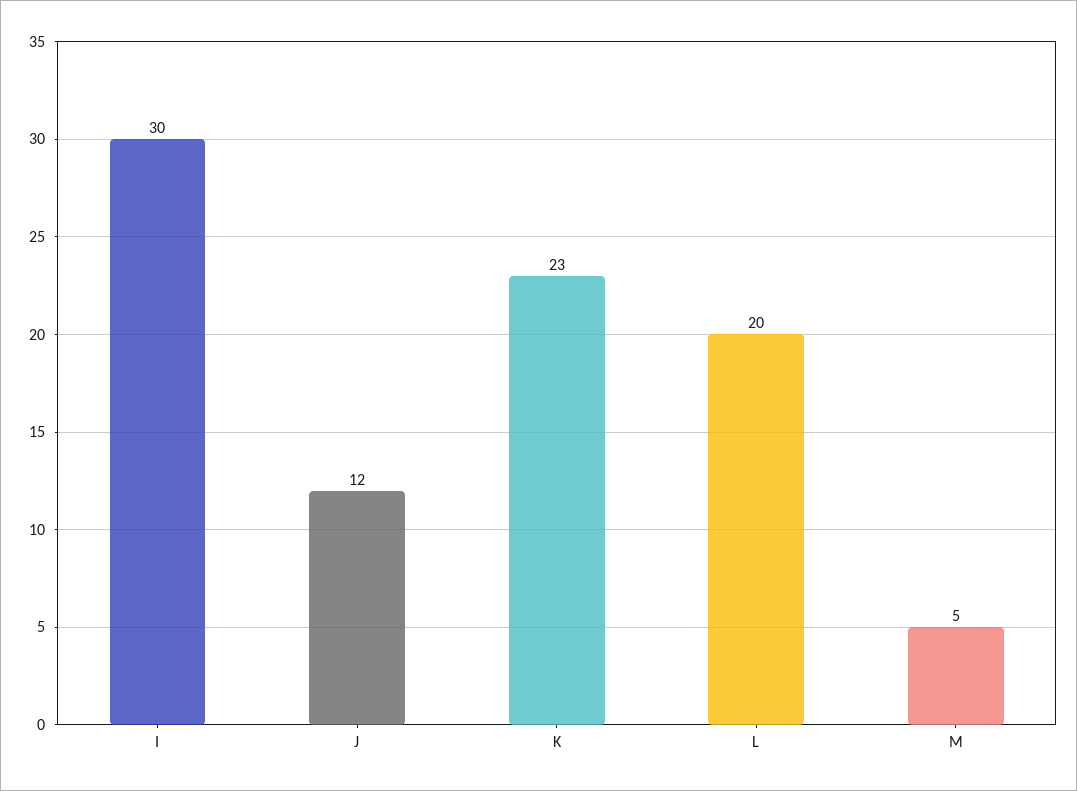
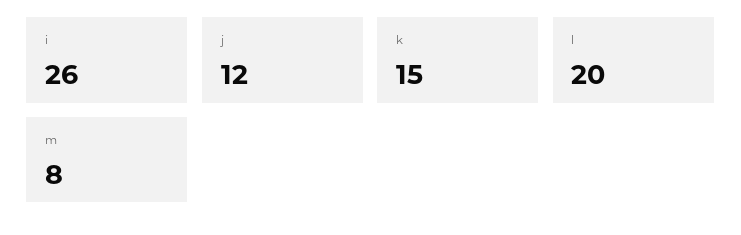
  {
-   "I": 30,
+   "I": 26,
    "J": 12,
-   "K": 23,
+   "K": 15,
    "L": 20,
-   "M": 5
+   "M": 8
  }

